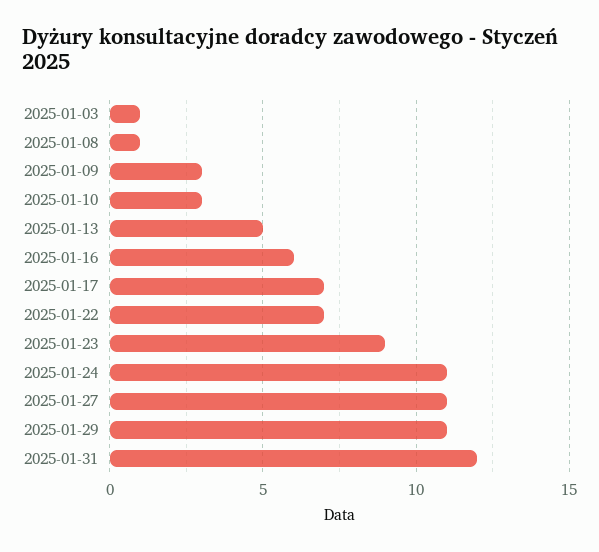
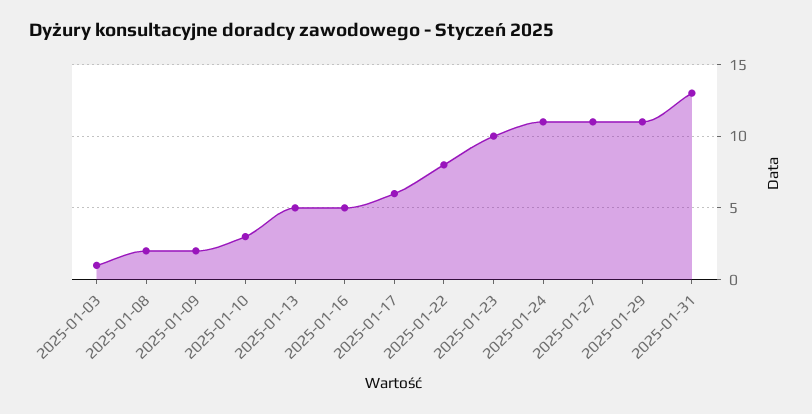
  {
    "2025-01-03": 1,
-   "2025-01-08": 1,
+   "2025-01-08": 2,
-   "2025-01-09": 3,
+   "2025-01-09": 2,
    "2025-01-10": 3,
    "2025-01-13": 5,
-   "2025-01-16": 6,
+   "2025-01-16": 5,
-   "2025-01-17": 7,
+   "2025-01-17": 6,
-   "2025-01-22": 7,
+   "2025-01-22": 8,
-   "2025-01-23": 9,
+   "2025-01-23": 10,
    "2025-01-24": 11,
    "2025-01-27": 11,
    "2025-01-29": 11,
-   "2025-01-31": 12
+   "2025-01-31": 13
  }

